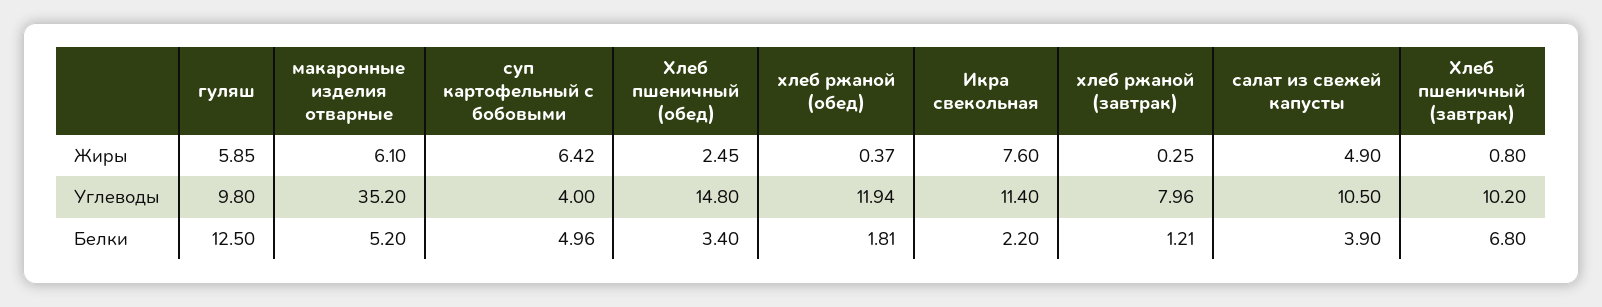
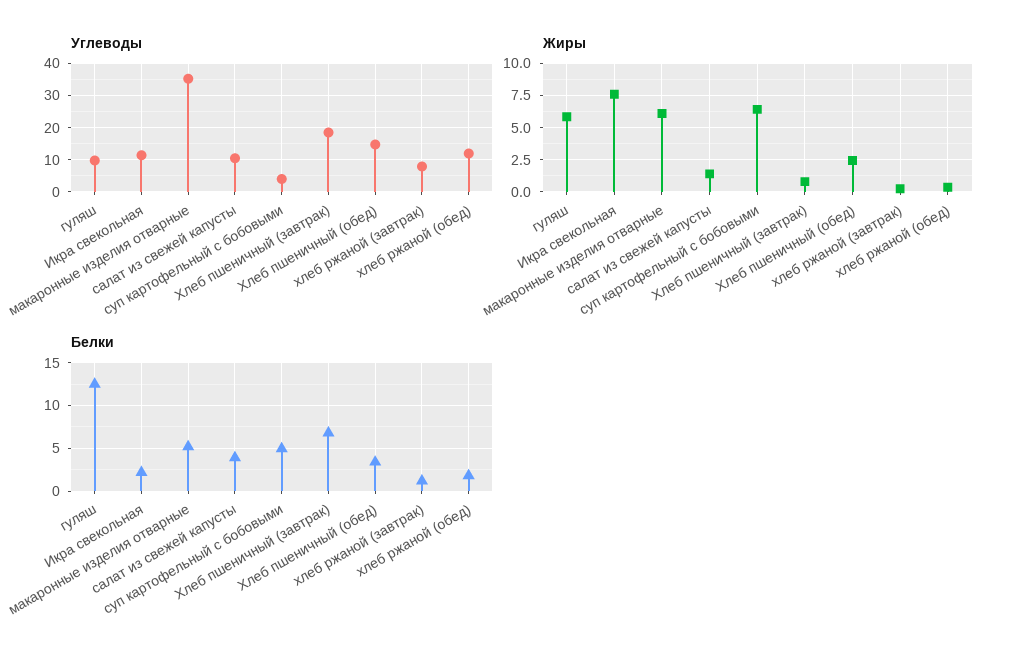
  {
    "Жиры": {
      "гуляш": 5.85,
      "макаронные изделия отварные": 6.1,
      "суп картофельный с бобовыми": 6.42,
      "Хлеб пшеничный (обед)": 2.45,
      "хлеб ржаной (обед)": 0.37,
      "Икра свекольная": 7.6,
      "хлеб ржаной (завтрак)": 0.25,
-     "салат из свежей капусты": 4.9,
+     "салат из свежей капусты": 1.5,
      "Хлеб пшеничный (завтрак)": 0.8
    },
    "Углеводы": {
      "гуляш": 9.8,
      "макаронные изделия отварные": 35.2,
      "суп картофельный с бобовыми": 4,
      "Хлеб пшеничный (обед)": 14.8,
      "хлеб ржаной (обед)": 11.94,
      "Икра свекольная": 11.4,
      "хлеб ржаной (завтрак)": 7.96,
      "салат из свежей капусты": 10.5,
-     "Хлеб пшеничный (завтрак)": 10.2
+     "Хлеб пшеничный (завтрак)": 18
    },
    "Белки": {
      "гуляш": 12.5,
      "макаронные изделия отварные": 5.2,
      "суп картофельный с бобовыми": 4.96,
      "Хлеб пшеничный (обед)": 3.4,
      "хлеб ржаной (обед)": 1.81,
      "Икра свекольная": 2.2,
      "хлеб ржаной (завтрак)": 1.21,
      "салат из свежей капусты": 3.9,
      "Хлеб пшеничный (завтрак)": 6.8
    }
  }

